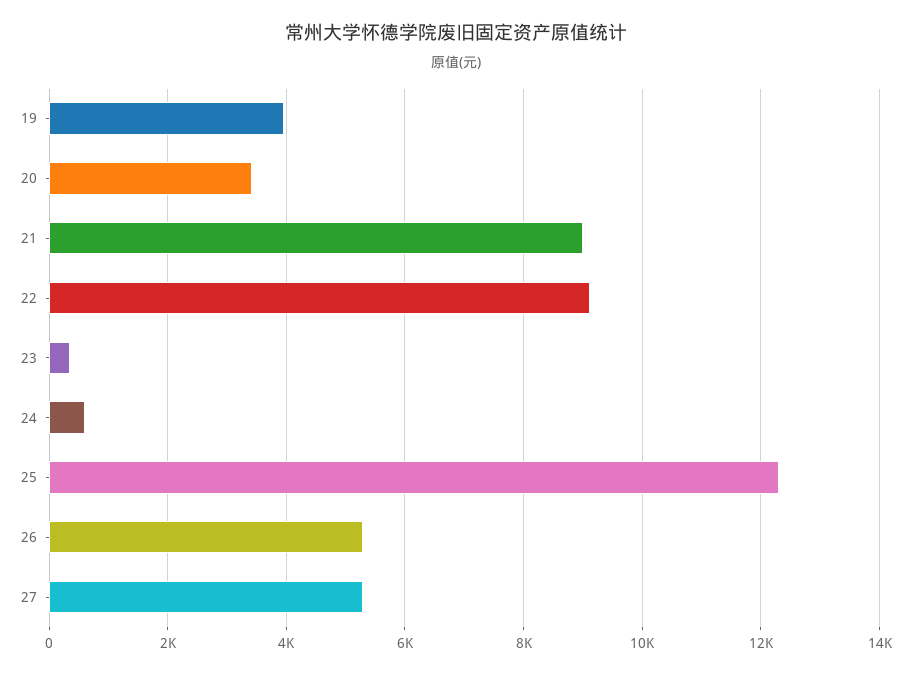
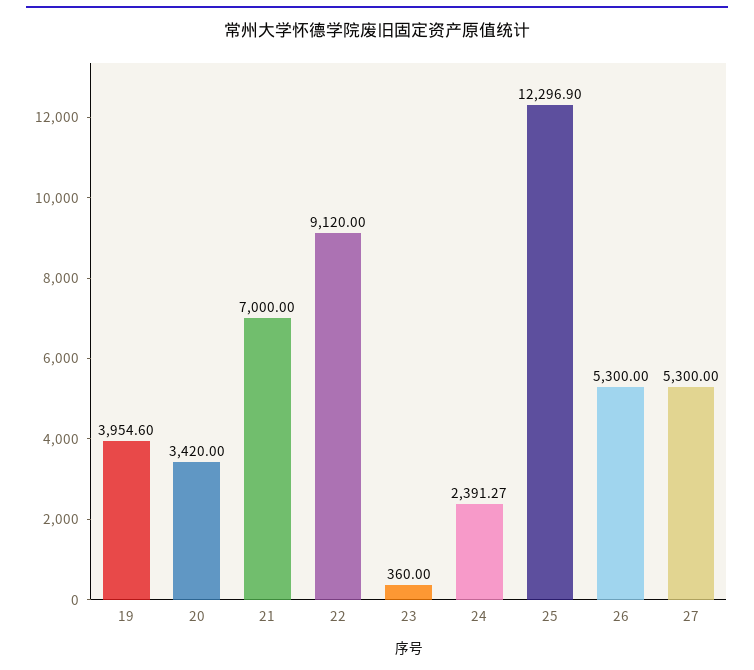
  {
    "19": 3954.6,
    "20": 3420,
-   "21": 9000,
+   "21": 7000,
    "22": 9120,
    "23": 360,
-   "24": 600,
+   "24": 2391.27,
    "25": 12296.9,
    "26": 5300,
    "27": 5300
  }

